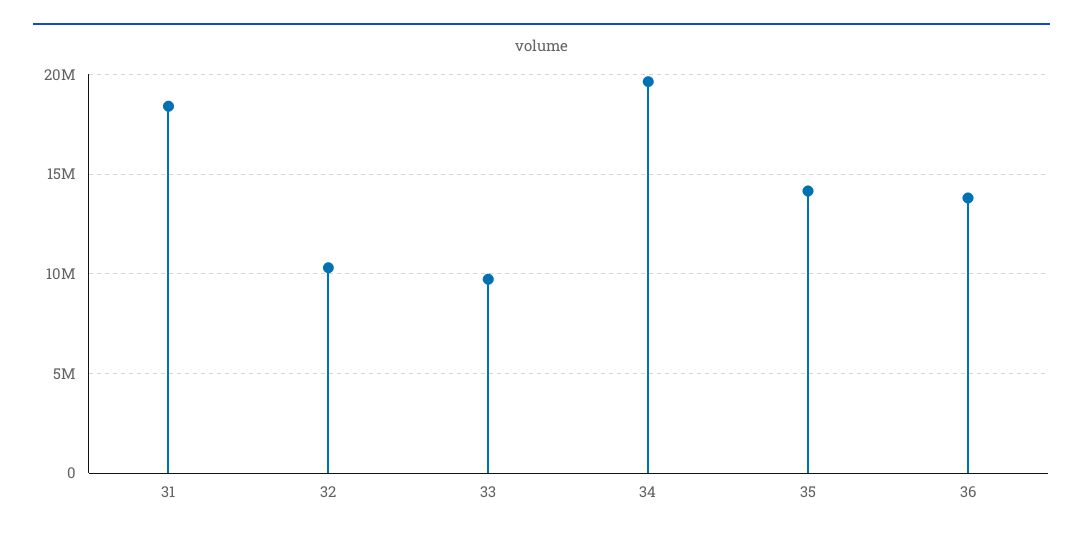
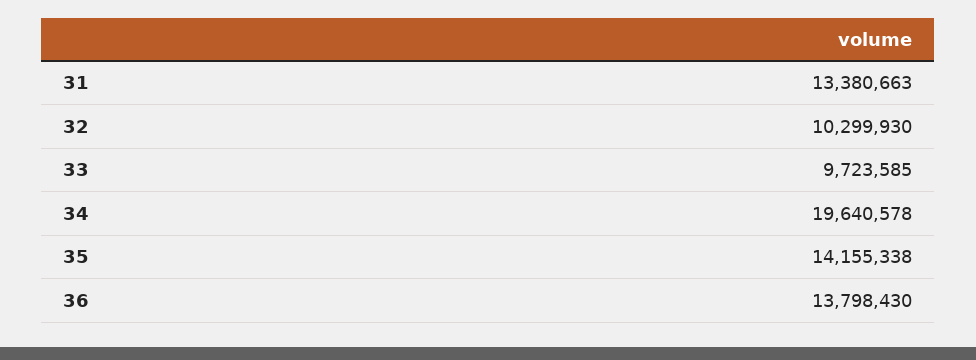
  {
-   "31": 18500000,
+   "31": 13380663,
    "32": 10299930,
    "33": 9723585,
    "34": 19640578,
    "35": 14155338,
    "36": 13798430
  }

